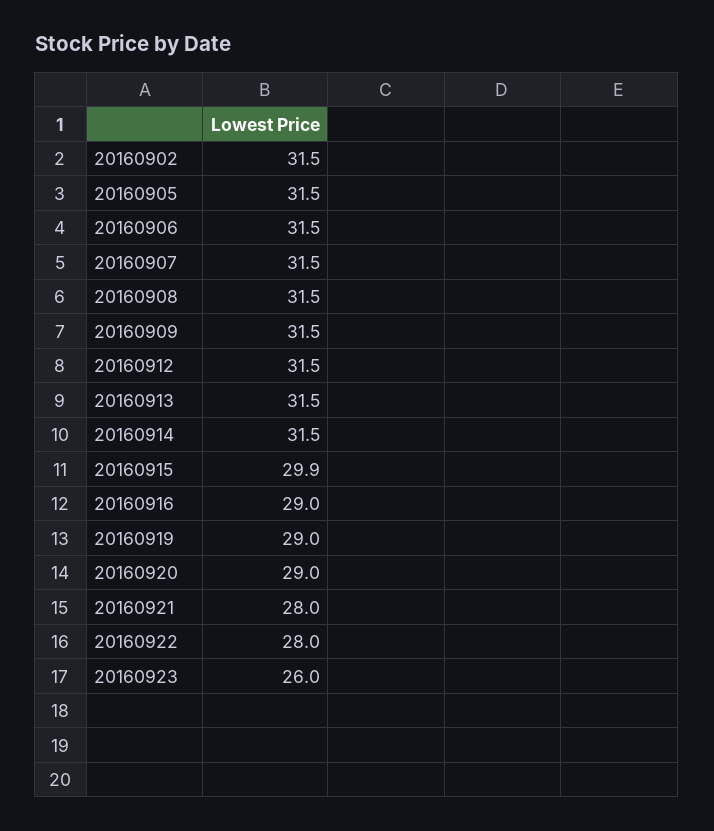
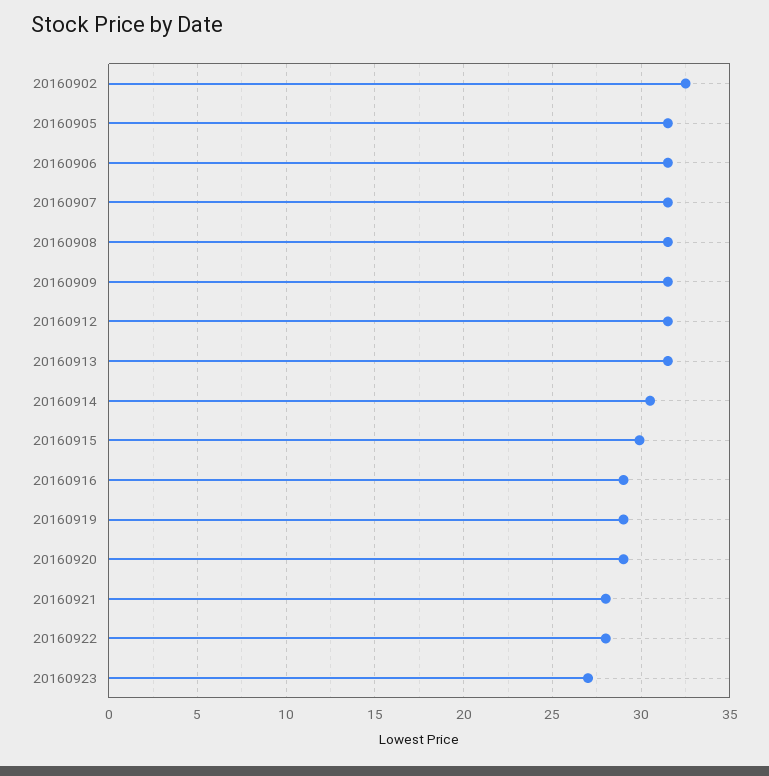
  {
-   "20160902": 31.5,
+   "20160902": 32.5,
    "20160905": 31.5,
    "20160906": 31.5,
    "20160907": 31.5,
    "20160908": 31.5,
    "20160909": 31.5,
    "20160912": 31.5,
    "20160913": 31.5,
-   "20160914": 31.5,
+   "20160914": 30.5,
    "20160915": 29.9,
    "20160916": 29,
    "20160919": 29,
    "20160920": 29,
    "20160921": 28,
    "20160922": 28,
-   "20160923": 26
+   "20160923": 27
  }

